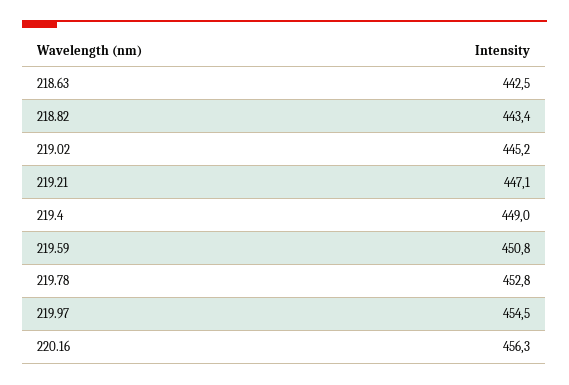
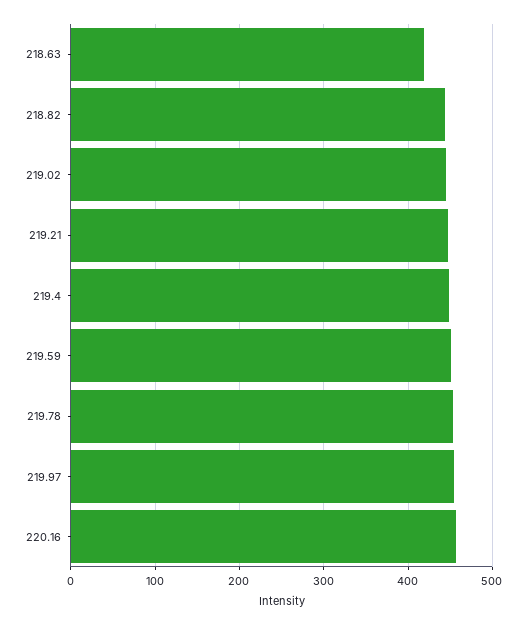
  {
-   "218.63": 442.5,
+   "218.63": 420,
    "218.82": 443.4,
    "219.02": 445.2,
    "219.21": 447.1,
    "219.4": 449,
    "219.59": 450.8,
    "219.78": 452.8,
    "219.97": 454.5,
    "220.16": 456.3
  }

